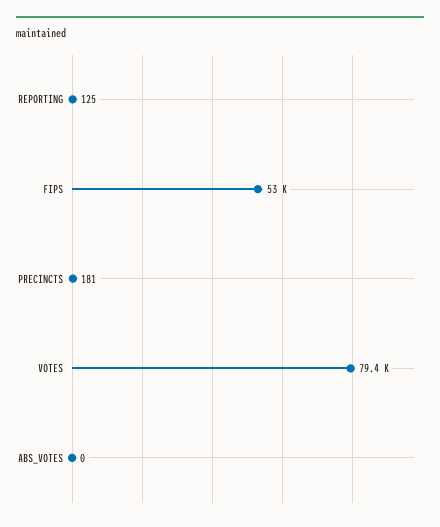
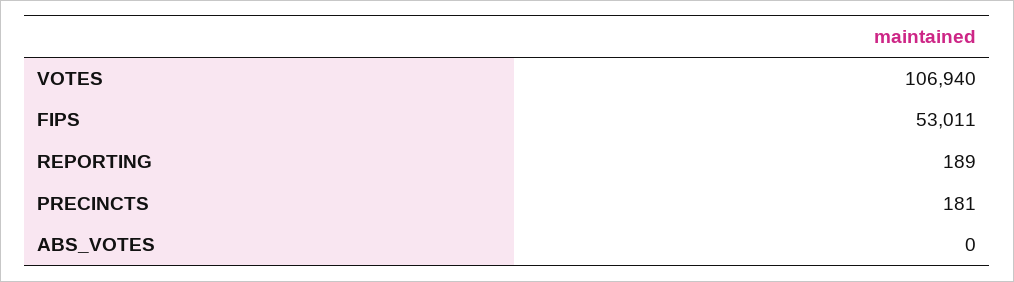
  {
-   "REPORTING": 125,
+   "REPORTING": 189,
    "FIPS": 53011,
    "PRECINCTS": 181,
-   "VOTES": 79400,
+   "VOTES": 106940,
    "ABS_VOTES": 0
  }

